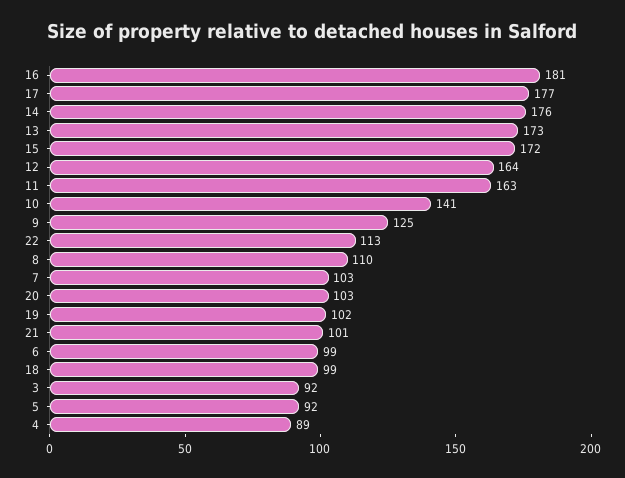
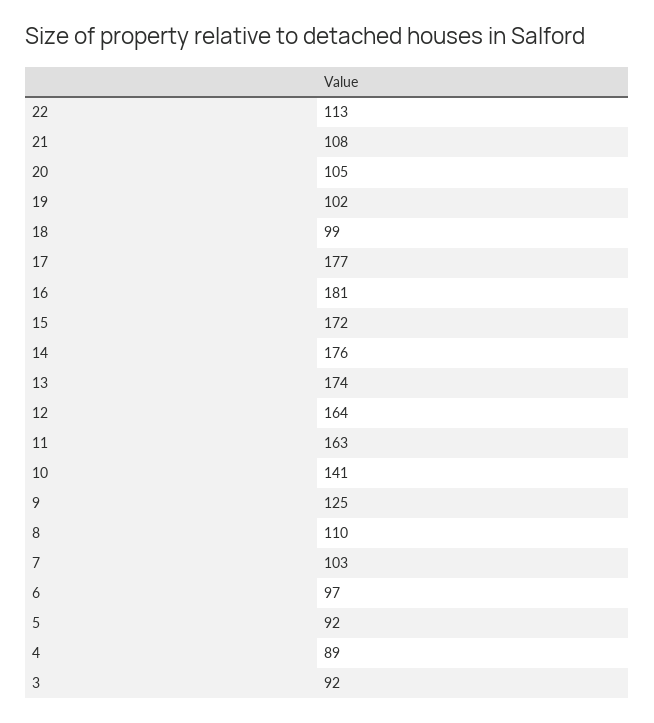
  {
    "16": 181,
    "17": 177,
    "14": 176,
-   "13": 173,
+   "13": 174,
    "15": 172,
    "12": 164,
    "11": 163,
    "10": 141,
    "9": 125,
    "22": 113,
    "8": 110,
    "7": 103,
-   "20": 103,
+   "20": 105,
    "19": 102,
-   "21": 101,
+   "21": 108,
-   "6": 99,
+   "6": 97,
    "18": 99,
    "3": 92,
    "5": 92,
    "4": 89
  }

